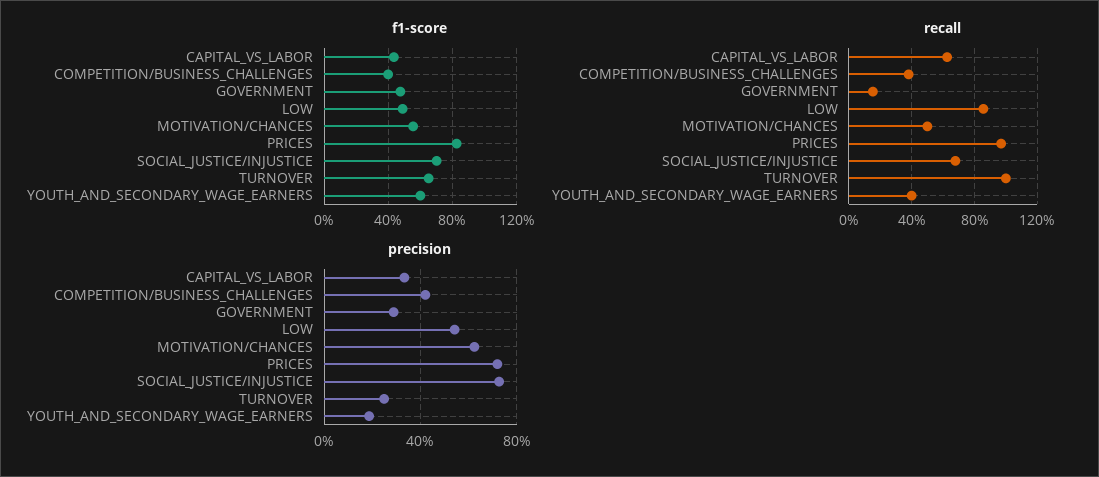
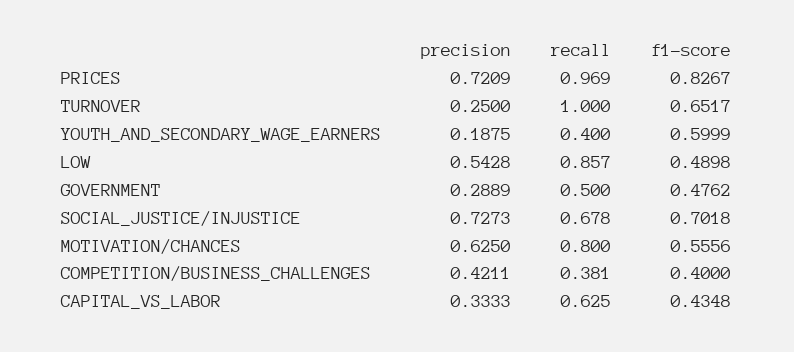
  {
    "f1-score": {
      "CAPITAL_VS_LABOR": 0.4348,
      "COMPETITION/BUSINESS_CHALLENGES": 0.4,
      "GOVERNMENT": 0.4762,
      "LOW": 0.4898,
      "MOTIVATION/CHANCES": 0.5556,
      "PRICES": 0.8267,
      "SOCIAL_JUSTICE/INJUSTICE": 0.7018,
      "TURNOVER": 0.6517,
      "YOUTH_AND_SECONDARY_WAGE_EARNERS": 0.5999
    },
    "recall": {
      "CAPITAL_VS_LABOR": 0.625,
      "COMPETITION/BUSINESS_CHALLENGES": 0.381,
-     "GOVERNMENT": 0.15,
+     "GOVERNMENT": 0.5,
      "LOW": 0.857,
-     "MOTIVATION/CHANCES": 0.5,
+     "MOTIVATION/CHANCES": 0.8,
      "PRICES": 0.969,
      "SOCIAL_JUSTICE/INJUSTICE": 0.678,
      "TURNOVER": 1,
      "YOUTH_AND_SECONDARY_WAGE_EARNERS": 0.4
    },
    "precision": {
      "CAPITAL_VS_LABOR": 0.3333,
      "COMPETITION/BUSINESS_CHALLENGES": 0.4211,
      "GOVERNMENT": 0.2889,
      "LOW": 0.5428,
      "MOTIVATION/CHANCES": 0.625,
      "PRICES": 0.7209,
      "SOCIAL_JUSTICE/INJUSTICE": 0.7273,
      "TURNOVER": 0.25,
      "YOUTH_AND_SECONDARY_WAGE_EARNERS": 0.1875
    }
  }

